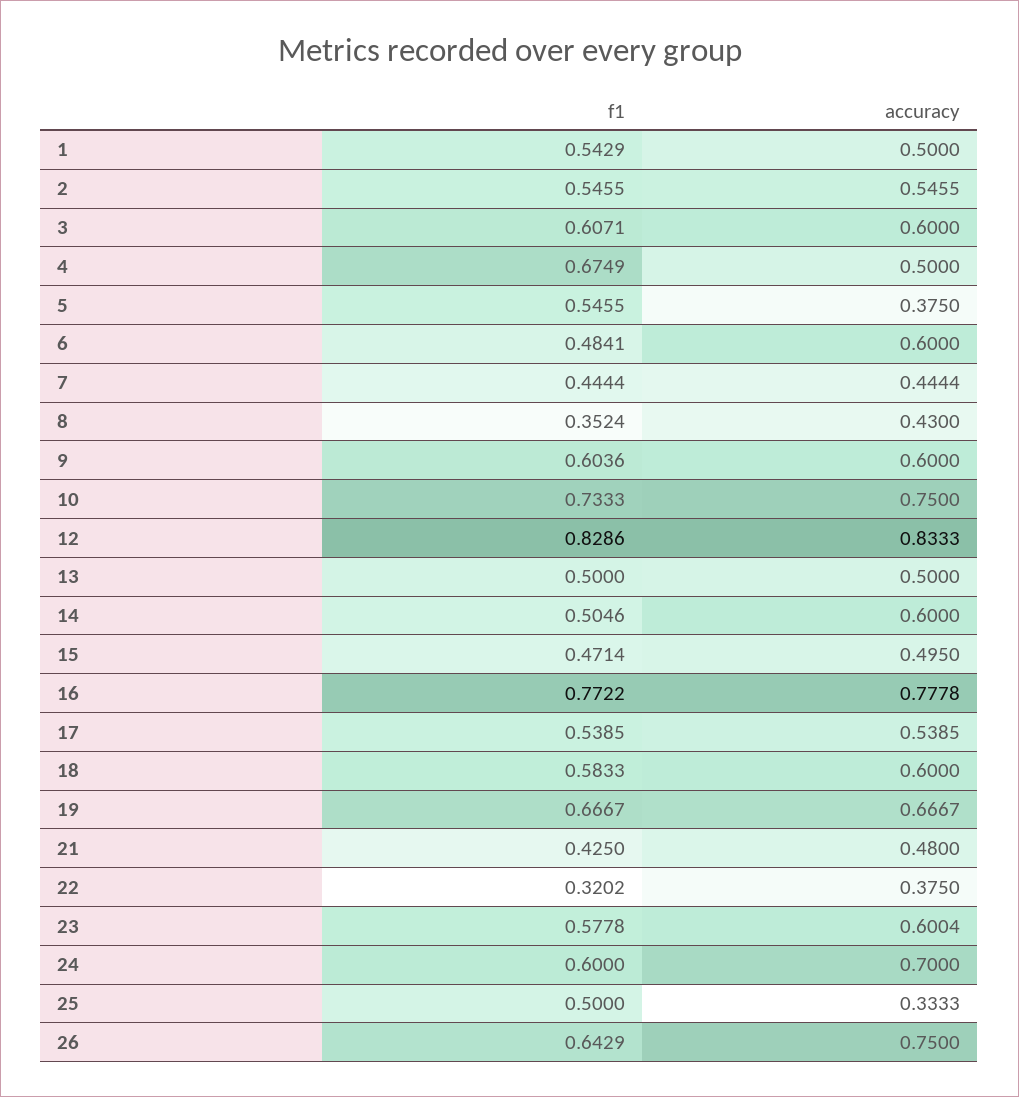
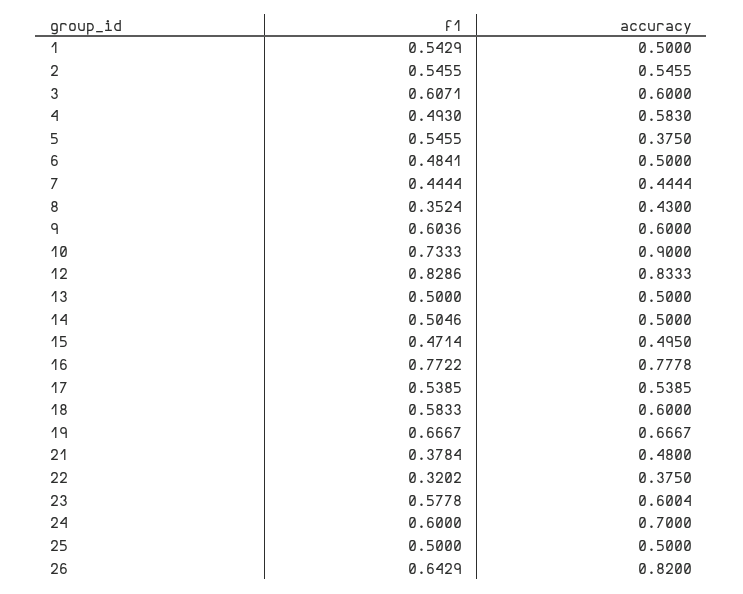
  {
    "f1": {
      "1": 0.5429,
      "2": 0.5455,
      "3": 0.6071,
-     "4": 0.6749,
+     "4": 0.493,
      "5": 0.5455,
      "6": 0.4841,
      "7": 0.4444,
      "8": 0.3524,
      "9": 0.6036,
      "10": 0.7333,
      "12": 0.8286,
      "13": 0.5,
      "14": 0.5046,
      "15": 0.4714,
      "16": 0.7722,
      "17": 0.5385,
      "18": 0.5833,
      "19": 0.6667,
-     "21": 0.425,
+     "21": 0.3784,
      "22": 0.3202,
      "23": 0.5778,
      "24": 0.6,
      "25": 0.5,
      "26": 0.6429
    },
    "accuracy": {
      "1": 0.5,
      "2": 0.5455,
      "3": 0.6,
-     "4": 0.5,
+     "4": 0.583,
      "5": 0.375,
-     "6": 0.6,
+     "6": 0.5,
      "7": 0.4444,
      "8": 0.43,
      "9": 0.6,
-     "10": 0.75,
+     "10": 0.9,
      "12": 0.8333,
      "13": 0.5,
-     "14": 0.6,
+     "14": 0.5,
      "15": 0.495,
      "16": 0.7778,
      "17": 0.5385,
      "18": 0.6,
      "19": 0.6667,
      "21": 0.48,
      "22": 0.375,
      "23": 0.6004,
      "24": 0.7,
-     "25": 0.3333,
+     "25": 0.5,
-     "26": 0.75
+     "26": 0.82
    }
  }

